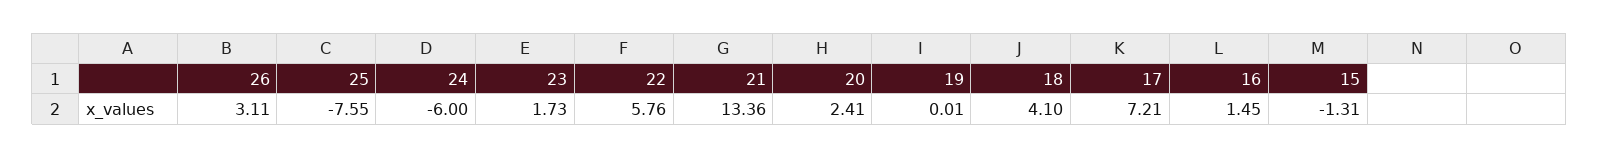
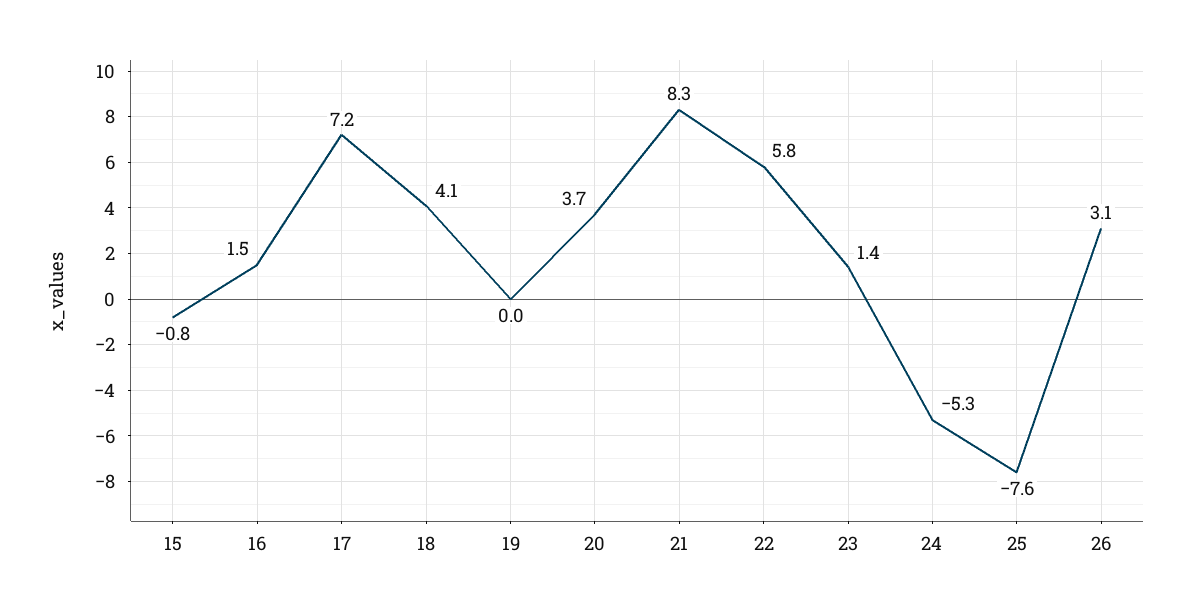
  {
    "26": 3.11,
    "25": -7.55,
-   "24": -6,
+   "24": -5.3,
-   "23": 1.73,
+   "23": 1.4,
    "22": 5.76,
-   "21": 13.36,
+   "21": 8.3,
-   "20": 2.41,
+   "20": 3.7,
    "19": 0.01,
    "18": 4.1,
    "17": 7.21,
    "16": 1.45,
-   "15": -1.31
+   "15": -0.8
  }

